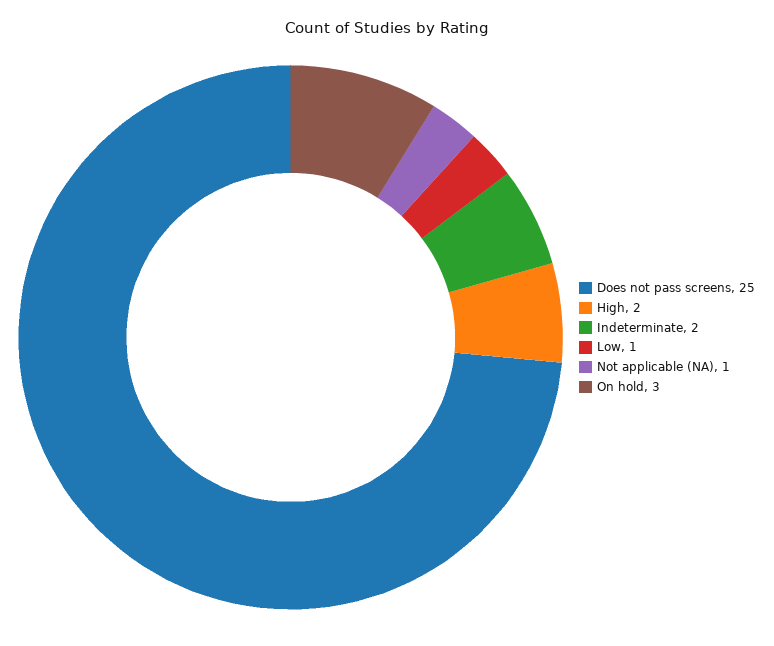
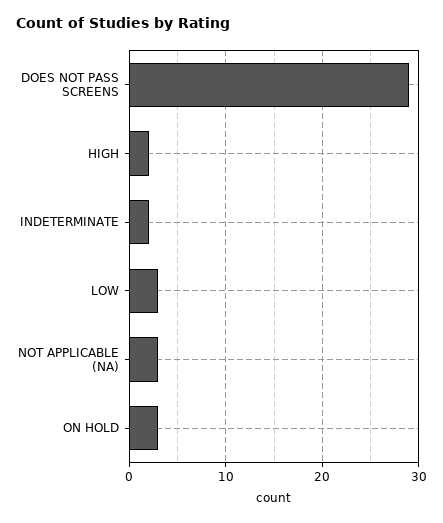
  {
-   "Does not pass screens": 25,
+   "Does not pass screens": 29,
    "High": 2,
    "Indeterminate": 2,
-   "Low": 1,
+   "Low": 3,
-   "Not applicable (NA)": 1,
+   "Not applicable (NA)": 3,
    "On hold": 3
  }

